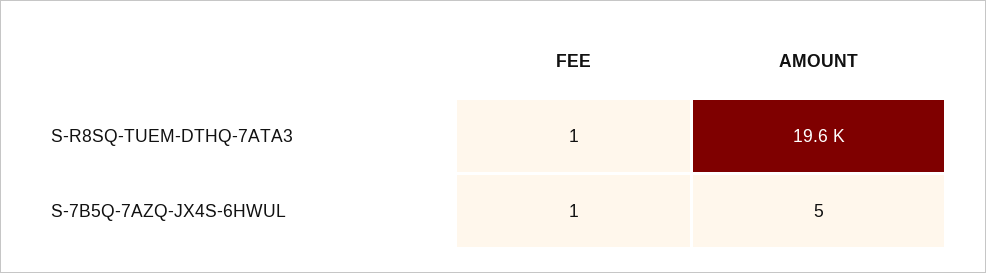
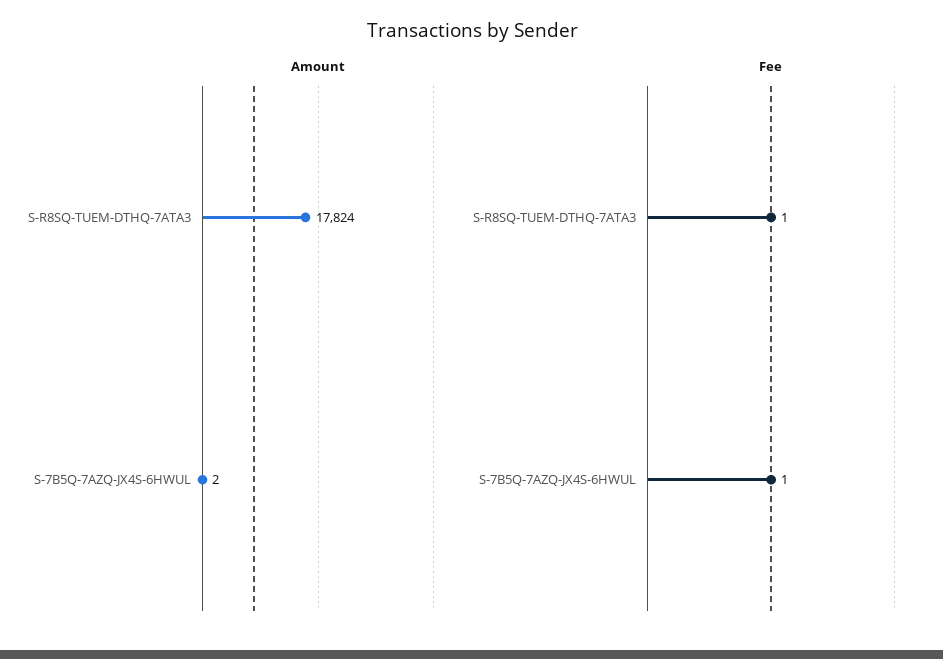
  {
    "FEE": {
      "S-R8SQ-TUEM-DTHQ-7ATA3": 1,
      "S-7B5Q-7AZQ-JX4S-6HWUL": 1
    },
    "AMOUNT": {
-     "S-R8SQ-TUEM-DTHQ-7ATA3": 19600,
+     "S-R8SQ-TUEM-DTHQ-7ATA3": 17824,
-     "S-7B5Q-7AZQ-JX4S-6HWUL": 5
+     "S-7B5Q-7AZQ-JX4S-6HWUL": 2
    }
  }

